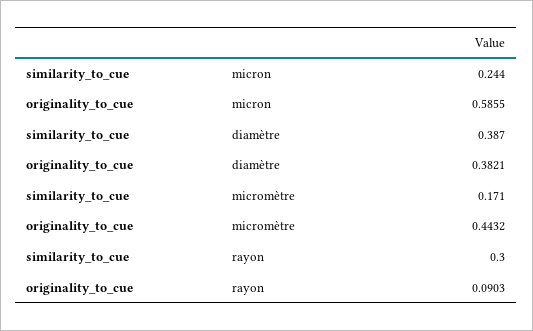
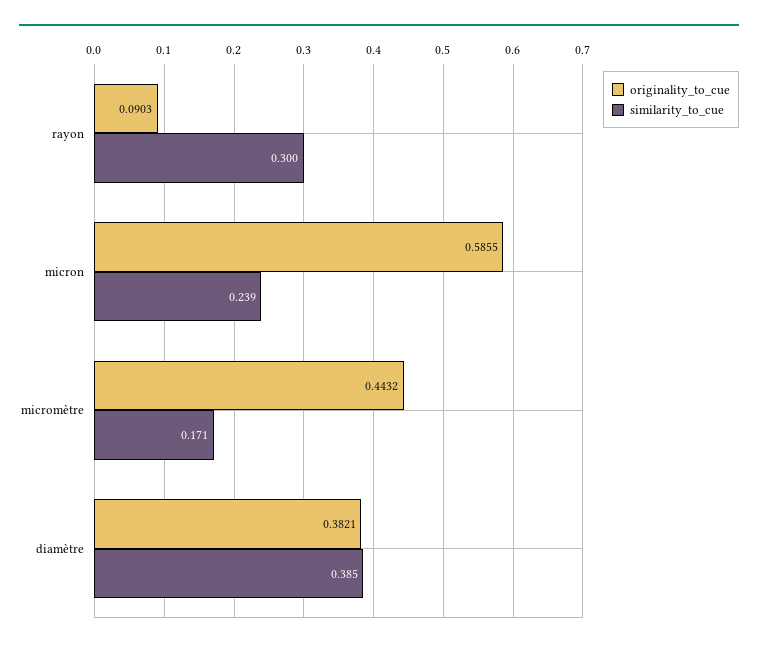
  {
    "similarity_to_cue": {
-     "micron": 0.244,
+     "micron": 0.239,
-     "diamètre": 0.387,
+     "diamètre": 0.385,
      "micromètre": 0.171,
      "rayon": 0.3
    },
    "originality_to_cue": {
      "micron": 0.5855,
      "diamètre": 0.3821,
      "micromètre": 0.4432,
      "rayon": 0.0903
    }
  }

